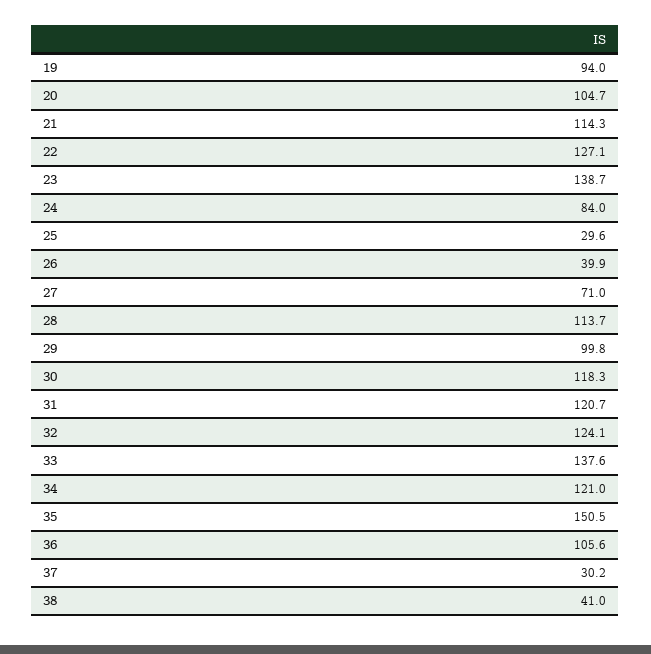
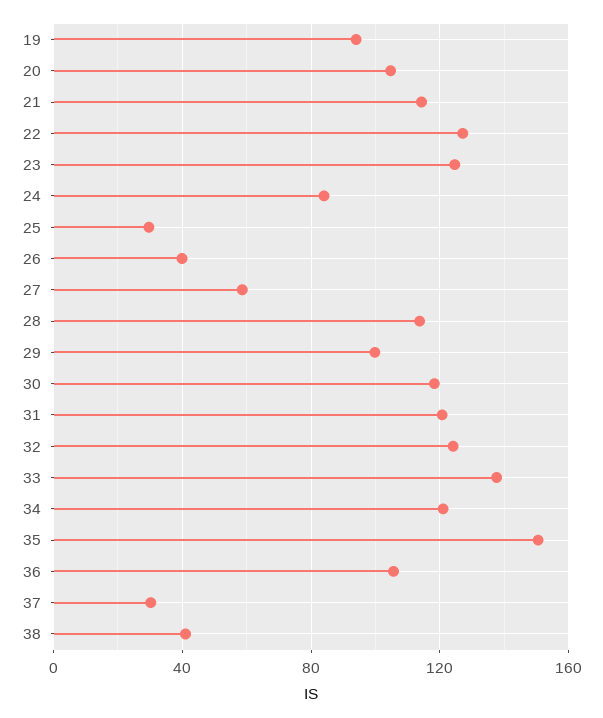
  {
    "19": 94,
    "20": 104.7,
    "21": 114.3,
    "22": 127.1,
-   "23": 138.7,
+   "23": 125,
    "24": 84,
    "25": 29.6,
    "26": 39.9,
-   "27": 71,
+   "27": 60,
    "28": 113.7,
    "29": 99.8,
    "30": 118.3,
    "31": 120.7,
    "32": 124.1,
    "33": 137.6,
    "34": 121,
    "35": 150.5,
    "36": 105.6,
    "37": 30.2,
    "38": 41
  }

